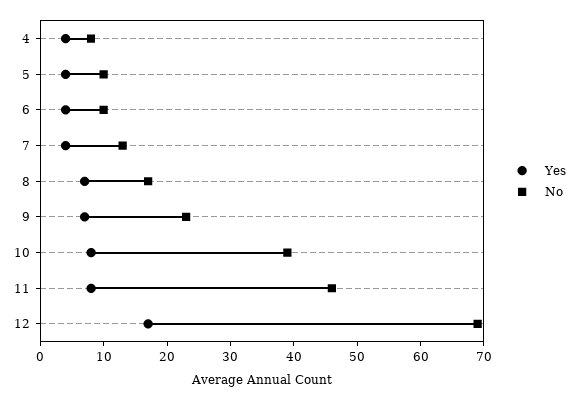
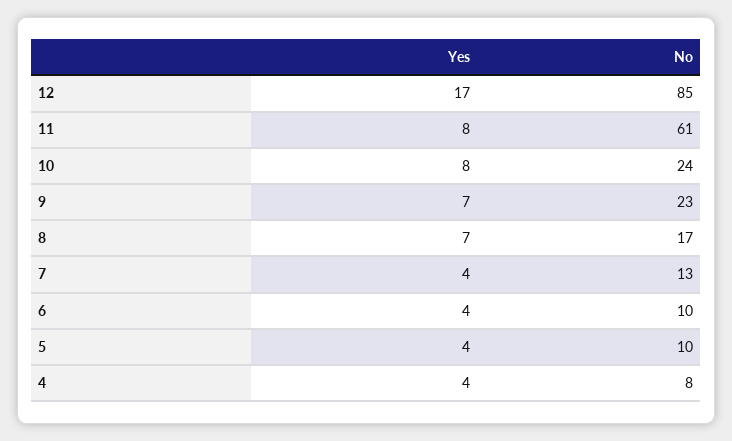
  {
    "Yes": {
      "4": 4,
      "5": 4,
      "6": 4,
      "7": 4,
      "8": 7,
      "9": 7,
      "10": 8,
      "11": 8,
      "12": 17
    },
    "No": {
      "4": 8,
      "5": 10,
      "6": 10,
      "7": 13,
      "8": 17,
      "9": 23,
-     "10": 40,
+     "10": 24,
-     "11": 45,
+     "11": 61,
-     "12": 70
+     "12": 85
    }
  }

